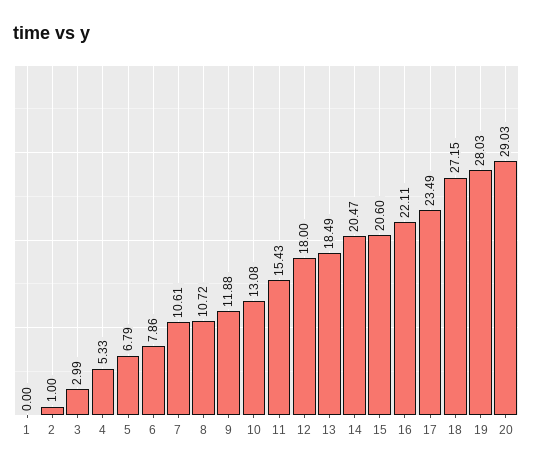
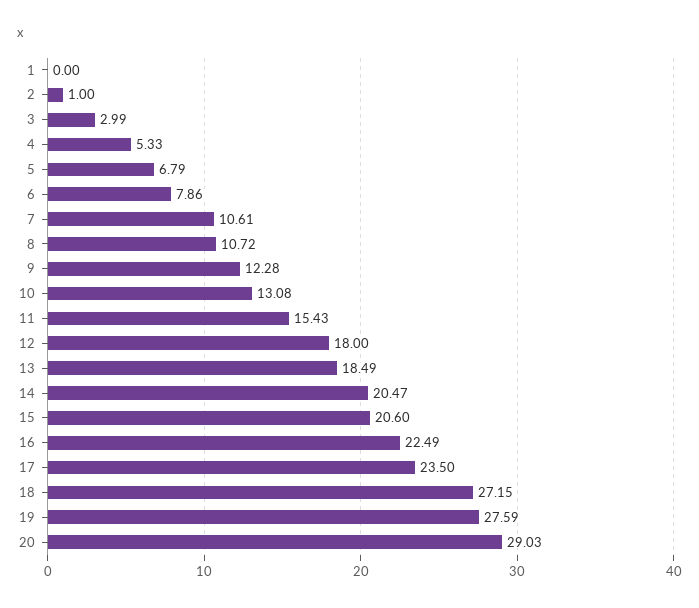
  {
    "1": 0,
    "2": 1,
    "3": 2.99,
    "4": 5.33,
    "5": 6.79,
    "6": 7.86,
    "7": 10.61,
    "8": 10.72,
-   "9": 11.88,
+   "9": 12.28,
    "10": 13.08,
    "11": 15.43,
    "12": 18,
    "13": 18.49,
    "14": 20.47,
    "15": 20.6,
-   "16": 22.11,
+   "16": 22.49,
-   "17": 23.49,
+   "17": 23.5,
    "18": 27.15,
-   "19": 28.03,
+   "19": 27.59,
    "20": 29.03
  }

